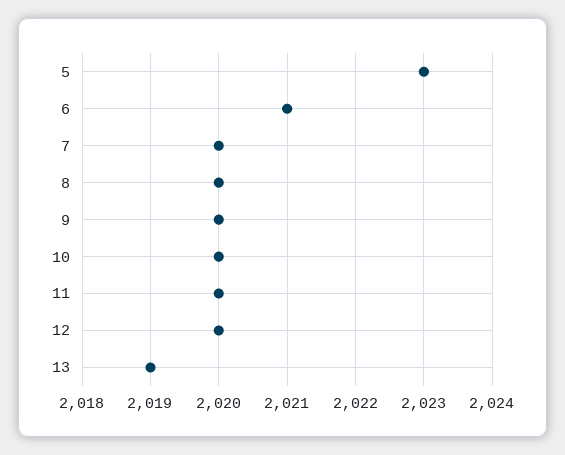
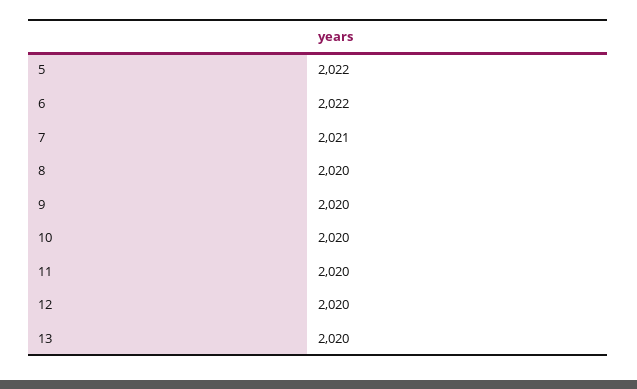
  {
-   "5": 2023,
+   "5": 2022,
-   "6": 2021,
+   "6": 2022,
-   "7": 2020,
+   "7": 2021,
    "8": 2020,
    "9": 2020,
    "10": 2020,
    "11": 2020,
    "12": 2020,
-   "13": 2019
+   "13": 2020
  }

